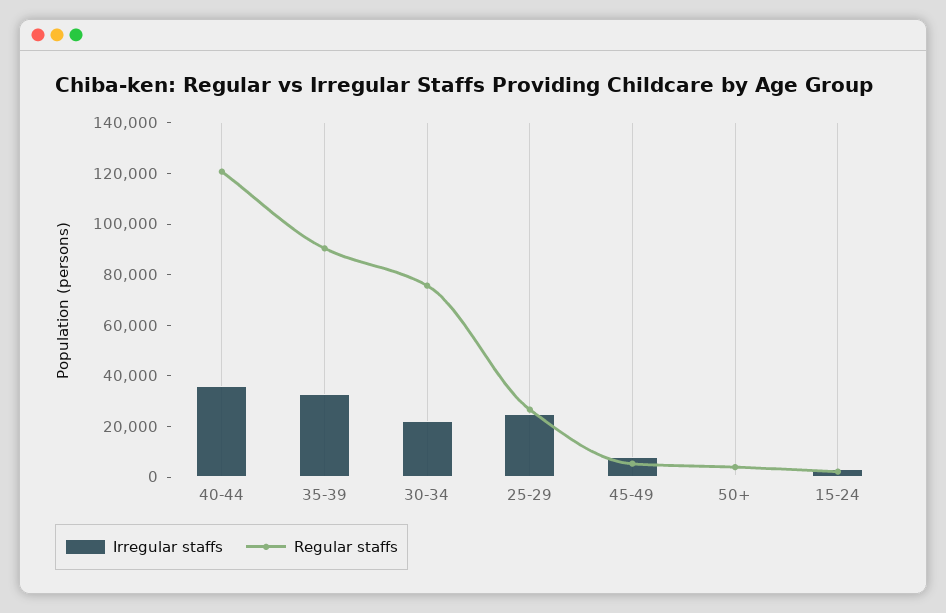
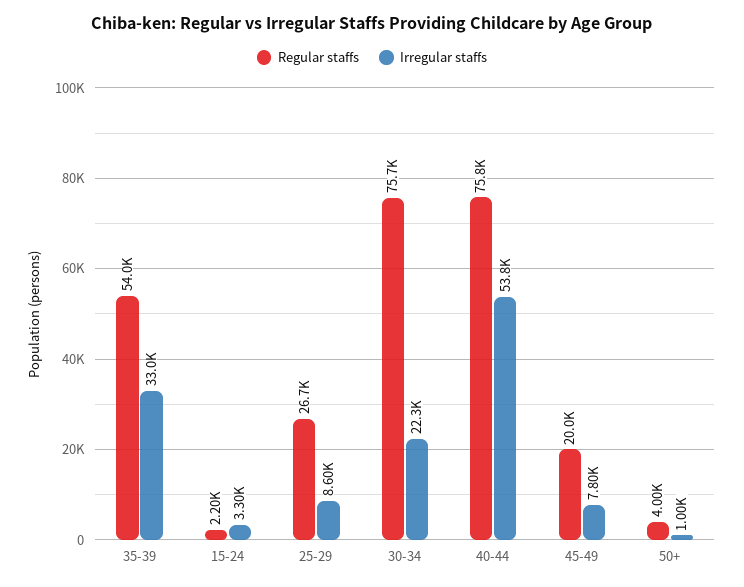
  {
    "Irregular staffs": {
-     "40-44": 35000,
+     "40-44": 53800,
      "35-39": 33000,
      "30-34": 22300,
-     "25-29": 25000,
+     "25-29": 8600,
      "45-49": 7800,
      "50+": 1000,
      "15-24": 3300
    },
    "Regular staffs": {
-     "40-44": 120000,
+     "40-44": 75800,
-     "35-39": 90000,
+     "35-39": 54000,
      "30-34": 75700,
      "25-29": 26700,
-     "45-49": 5000,
+     "45-49": 20000,
      "50+": 4000,
      "15-24": 2200
    }
  }

